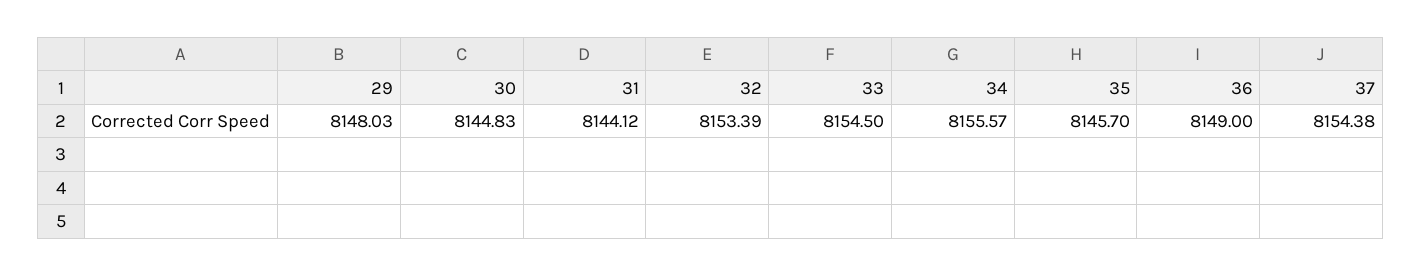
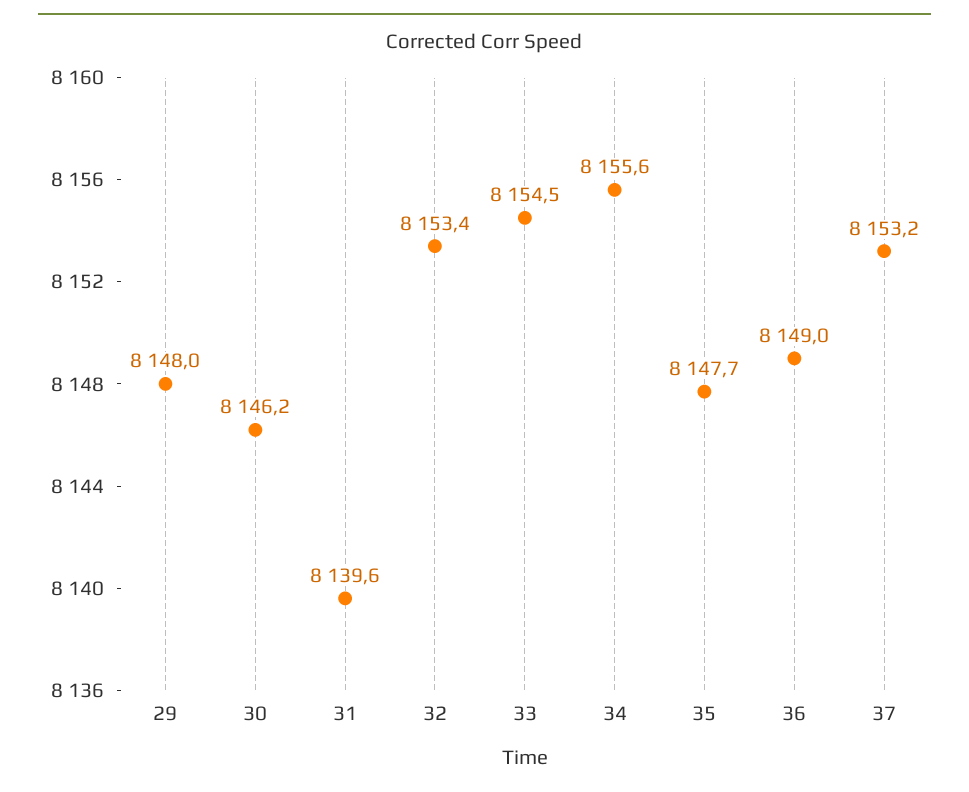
  {
    "29": 8148.03,
-   "30": 8144.83,
+   "30": 8146.2,
-   "31": 8144.12,
+   "31": 8139.6,
    "32": 8153.39,
    "33": 8154.5,
    "34": 8155.57,
-   "35": 8145.7,
+   "35": 8147.7,
    "36": 8149,
-   "37": 8154.38
+   "37": 8153.2
  }

